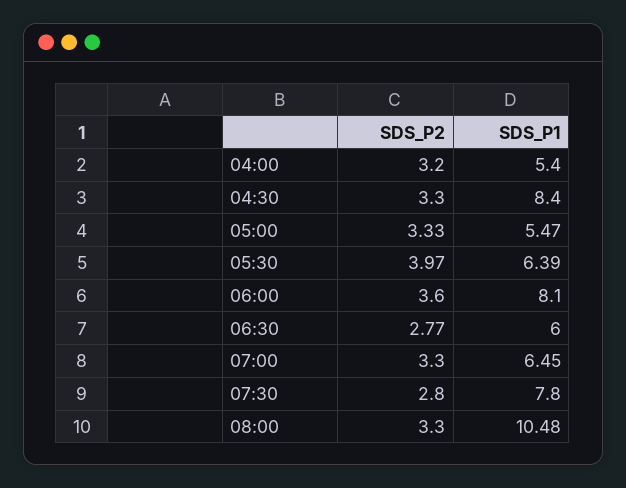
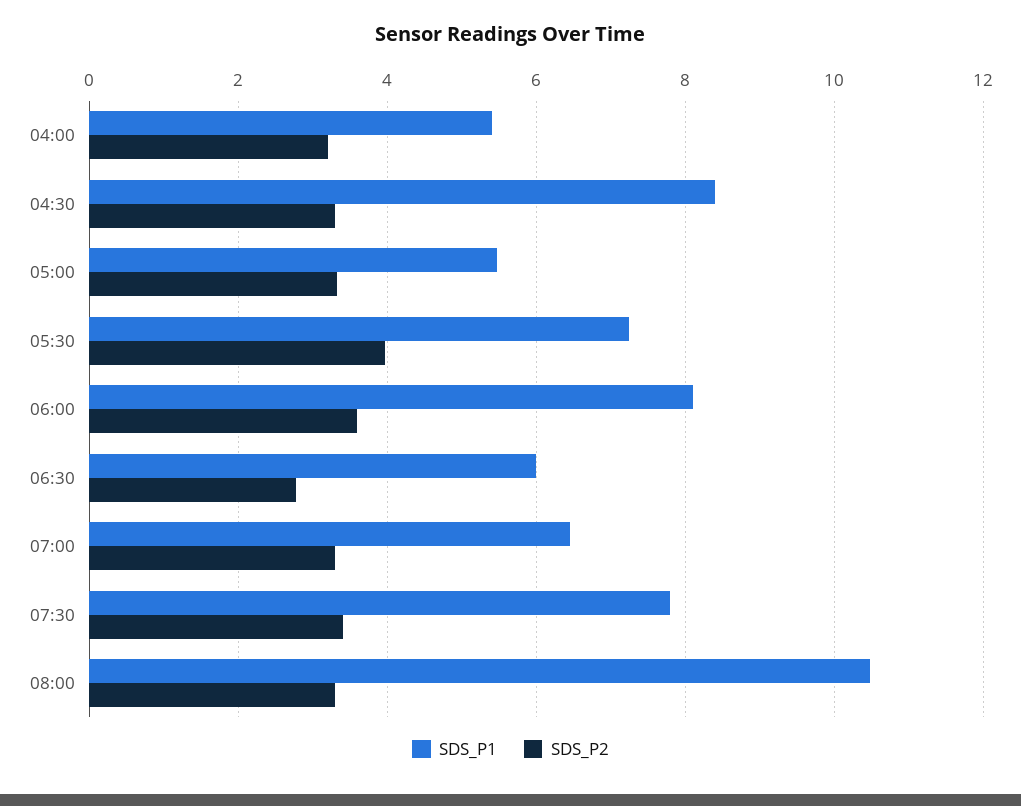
  {
    "SDS_P2": {
      "04:00": 3.2,
      "04:30": 3.3,
      "05:00": 3.33,
      "05:30": 3.97,
      "06:00": 3.6,
      "06:30": 2.77,
      "07:00": 3.3,
-     "07:30": 2.8,
+     "07:30": 3.4,
      "08:00": 3.3
    },
    "SDS_P1": {
      "04:00": 5.4,
      "04:30": 8.4,
      "05:00": 5.47,
-     "05:30": 6.39,
+     "05:30": 7.2,
      "06:00": 8.1,
      "06:30": 6,
      "07:00": 6.45,
      "07:30": 7.8,
      "08:00": 10.48
    }
  }

